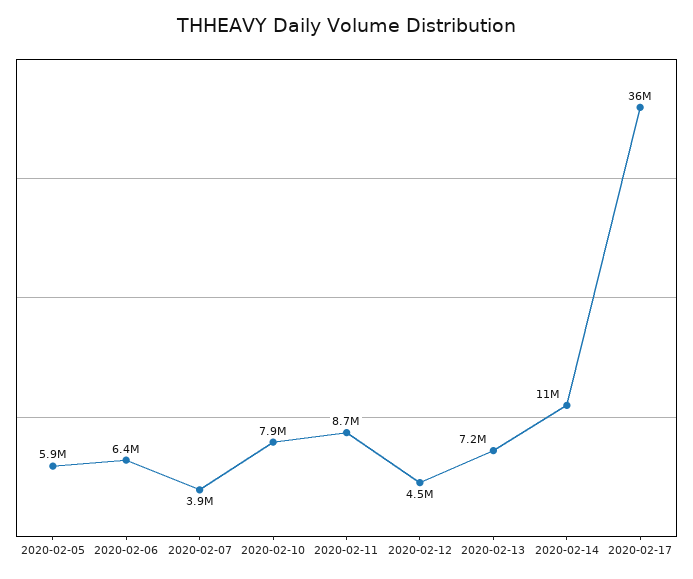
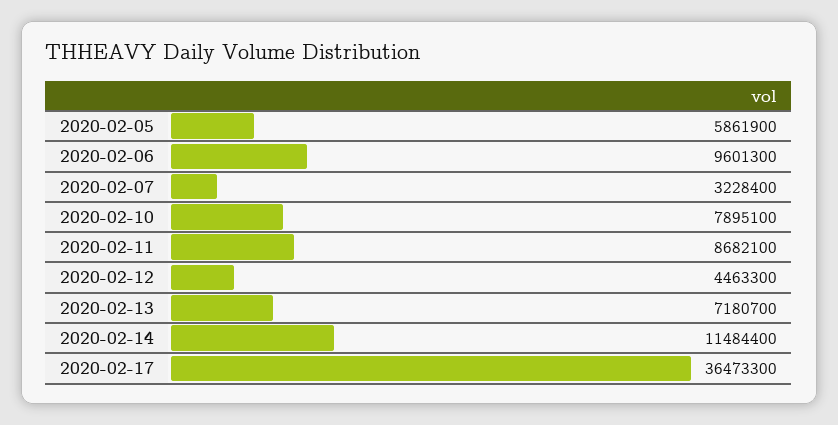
  {
    "2020-02-05": 5861900,
-   "2020-02-06": 6400000,
+   "2020-02-06": 9601300,
-   "2020-02-07": 3900000,
+   "2020-02-07": 3228400,
    "2020-02-10": 7895100,
    "2020-02-11": 8682100,
    "2020-02-12": 4463300,
    "2020-02-13": 7180700,
    "2020-02-14": 11484400,
    "2020-02-17": 36473300
  }

